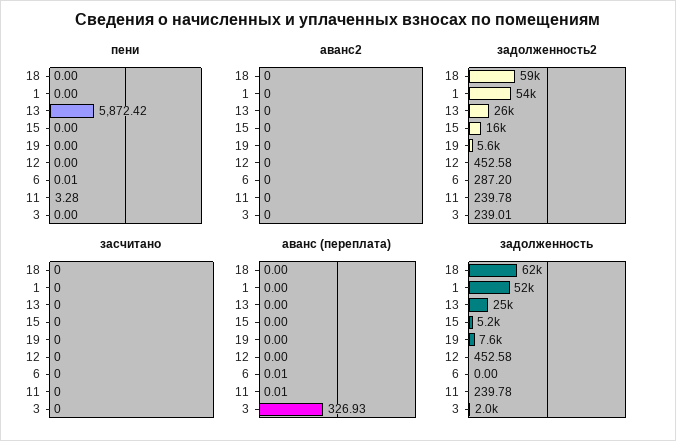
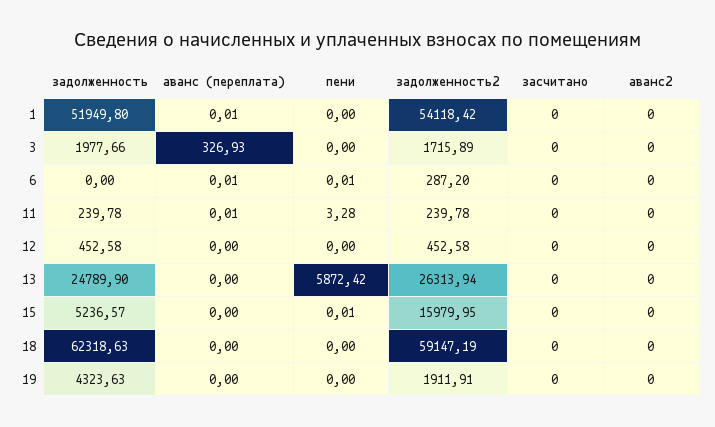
  {
    "пени": {
      "18": 0,
      "1": 0,
      "13": 5872.42,
-     "15": 0,
+     "15": 0.01,
      "19": 0,
      "12": 0,
      "6": 0.01,
      "11": 3.28,
      "3": 0
    },
    "аванс2": {
      "18": 0,
      "1": 0,
      "13": 0,
      "15": 0,
      "19": 0,
      "12": 0,
      "6": 0,
      "11": 0,
      "3": 0
    },
    "задолженность2": {
      "18": 59147.19,
      "1": 54118.42,
      "13": 26313.94,
      "15": 15979.95,
-     "19": 5600,
+     "19": 1911.91,
      "12": 452.58,
      "6": 287.2,
      "11": 239.78,
-     "3": 239.01
+     "3": 1715.89
    },
    "засчитано": {
      "18": 0,
      "1": 0,
      "13": 0,
      "15": 0,
      "19": 0,
      "12": 0,
      "6": 0,
      "11": 0,
      "3": 0
    },
    "аванс (переплата)": {
      "18": 0,
-     "1": 0,
+     "1": 0.01,
      "13": 0,
      "15": 0,
      "19": 0,
      "12": 0,
      "6": 0.01,
      "11": 0.01,
      "3": 326.93
    },
    "задолженность": {
      "18": 62318.63,
      "1": 51949.8,
      "13": 24789.9,
      "15": 5236.57,
-     "19": 7600,
+     "19": 4323.63,
      "12": 452.58,
      "6": 0,
      "11": 239.78,
      "3": 1977.66
    }
  }

